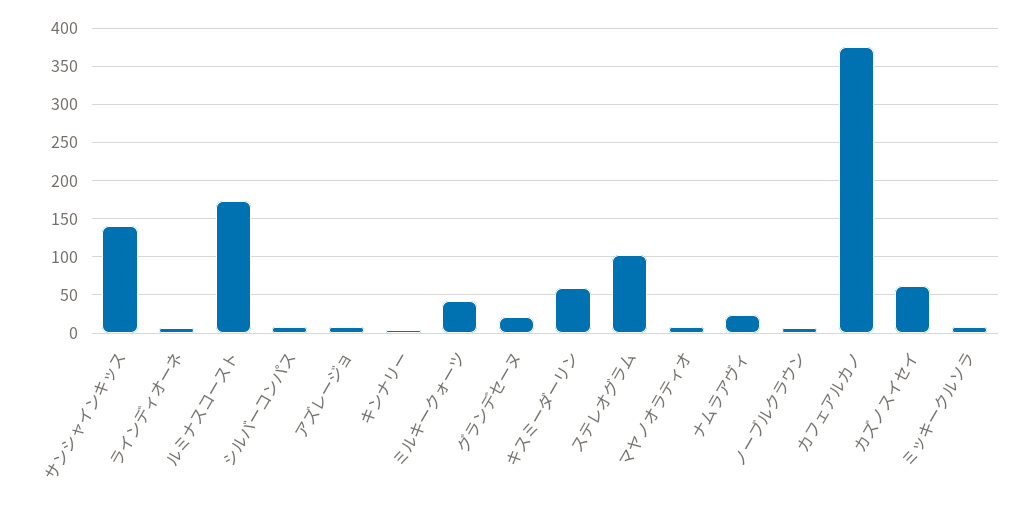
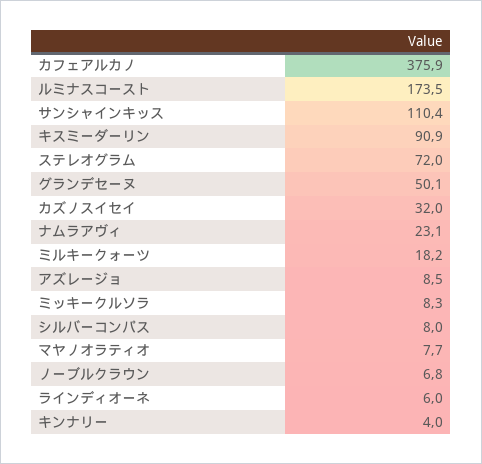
  {
-   "サンシャインキッス": 140,
+   "サンシャインキッス": 110.4,
    "ラインディオーネ": 6,
    "ルミナスコースト": 173.5,
    "シルバーコンパス": 8,
    "アズレージョ": 8.5,
    "キンナリー": 4,
-   "ミルキークォーツ": 40,
+   "ミルキークォーツ": 18.2,
-   "グランデセーヌ": 20,
+   "グランデセーヌ": 50.1,
-   "キスミーダーリン": 60,
+   "キスミーダーリン": 90.9,
-   "ステレオグラム": 100,
+   "ステレオグラム": 72,
    "マヤノオラティオ": 7.7,
    "ナムラアヴィ": 23.1,
    "ノーブルクラウン": 6.8,
    "カフェアルカノ": 375.9,
-   "カズノスイセイ": 60,
+   "カズノスイセイ": 32,
    "ミッキークルソラ": 8.3
  }

